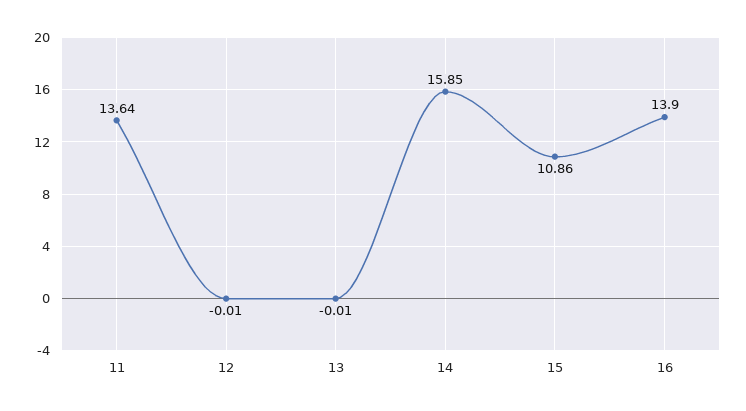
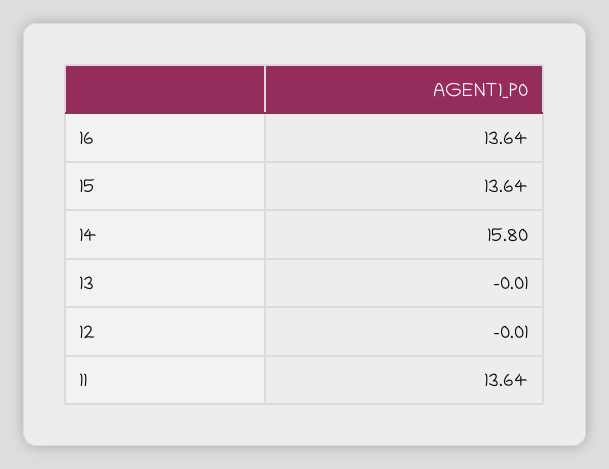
  {
    "11": 13.64,
    "12": -0.01,
    "13": -0.01,
-   "14": 15.85,
+   "14": 15.8,
-   "15": 10.86,
+   "15": 13.64,
-   "16": 13.9
+   "16": 13.64
  }

